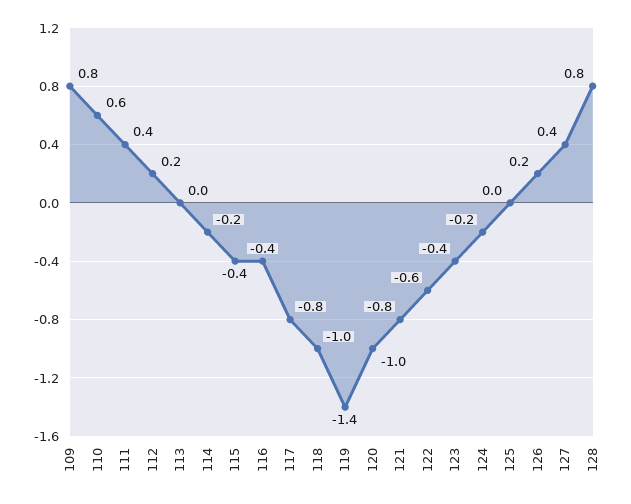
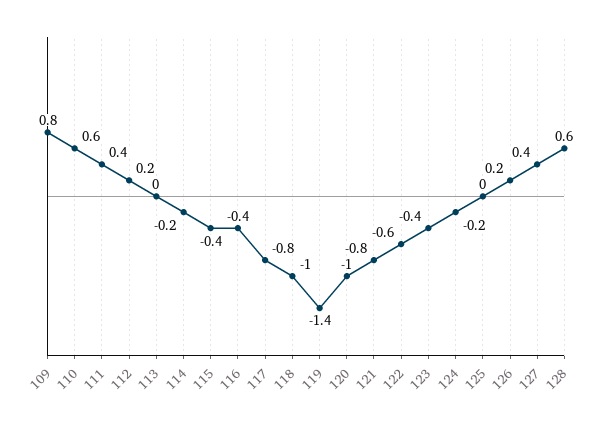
  {
    "109": 0.8,
    "110": 0.6,
    "111": 0.4,
    "112": 0.2,
    "113": 0,
    "114": -0.2,
    "115": -0.4,
    "116": -0.4,
    "117": -0.8,
    "118": -1,
    "119": -1.4,
    "120": -1,
    "121": -0.8,
    "122": -0.6,
    "123": -0.4,
    "124": -0.2,
    "125": 0,
    "126": 0.2,
    "127": 0.4,
-   "128": 0.8
+   "128": 0.6
  }

